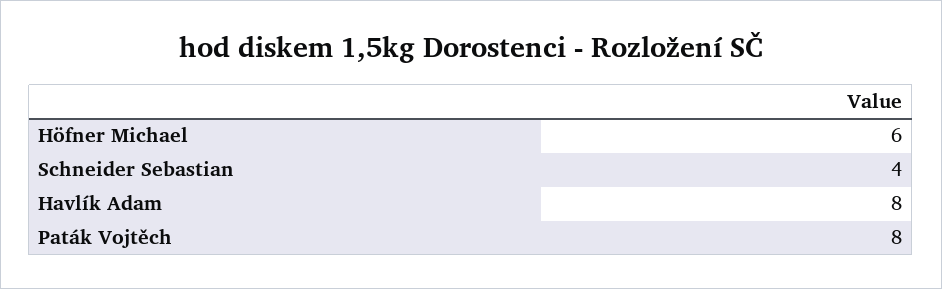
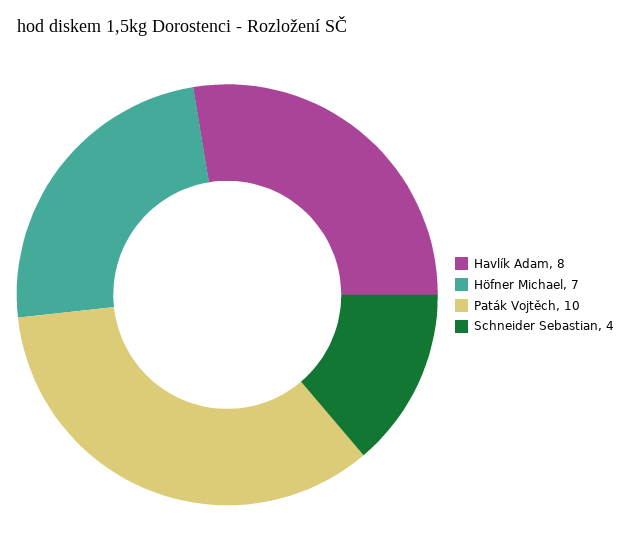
  {
-   "Höfner Michael": 6,
+   "Höfner Michael": 7,
    "Schneider Sebastian": 4,
    "Havlík Adam": 8,
-   "Paták Vojtěch": 8
+   "Paták Vojtěch": 10
  }

